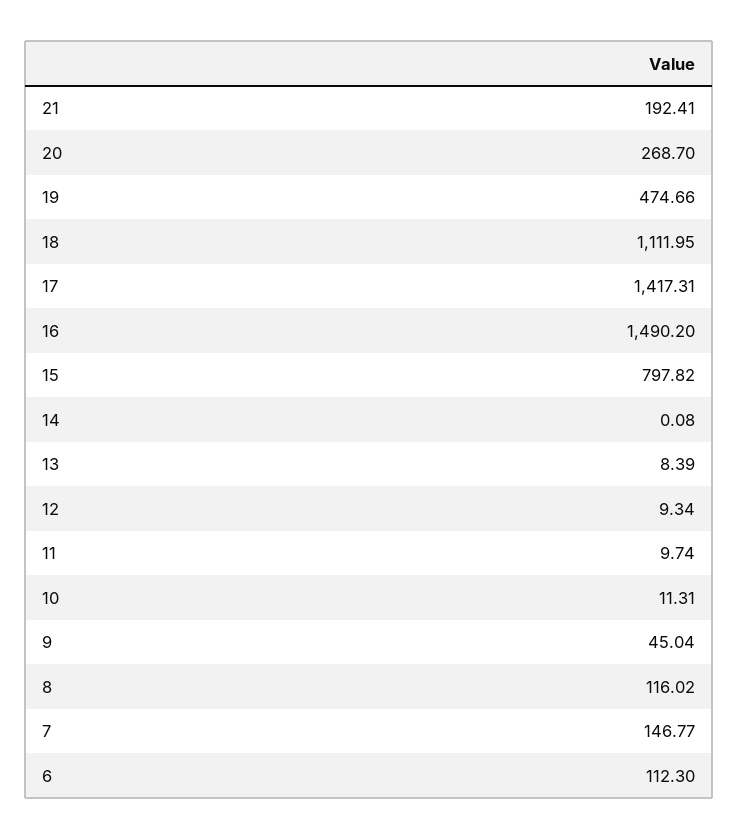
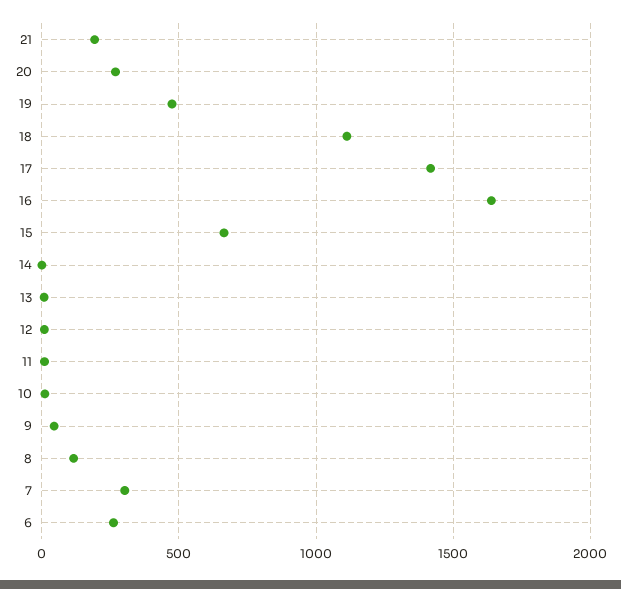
  {
    "21": 192.41,
    "20": 268.7,
    "19": 474.66,
    "18": 1111.95,
    "17": 1417.31,
-   "16": 1490.2,
+   "16": 1650,
-   "15": 797.82,
+   "15": 650,
    "14": 0.08,
    "13": 8.39,
    "12": 9.34,
    "11": 9.74,
    "10": 11.31,
    "9": 45.04,
    "8": 116.02,
-   "7": 146.77,
+   "7": 300,
-   "6": 112.3
+   "6": 250
  }

